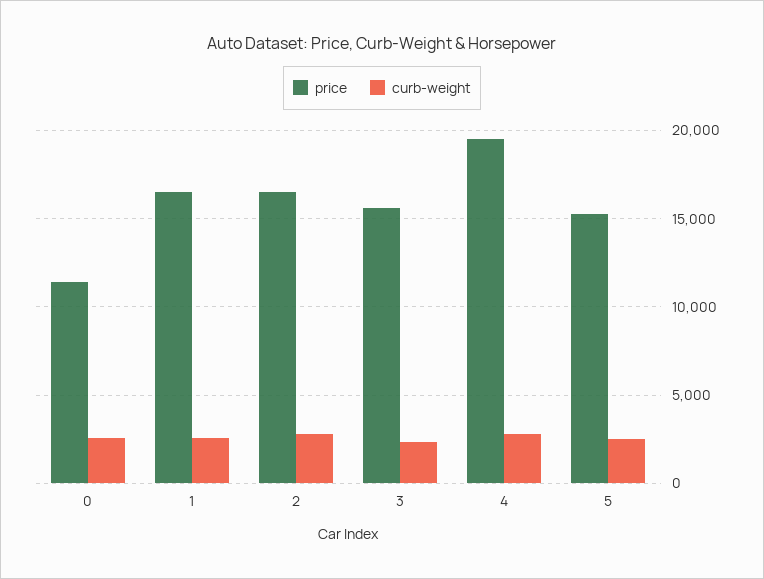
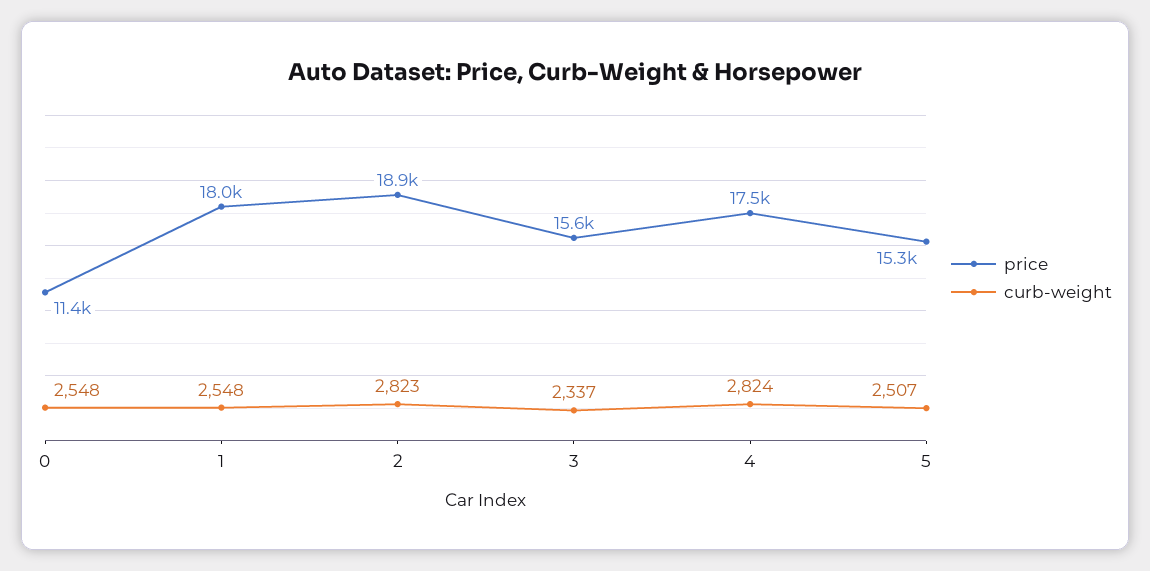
  {
    "price": {
      "0": 11400,
-     "1": 16500,
+     "1": 18000,
-     "2": 16500,
+     "2": 18900,
      "3": 15600,
-     "4": 19500,
+     "4": 17500,
      "5": 15300
    },
    "curb-weight": {
      "0": 2548,
      "1": 2548,
      "2": 2823,
      "3": 2337,
      "4": 2824,
      "5": 2507
    }
  }

